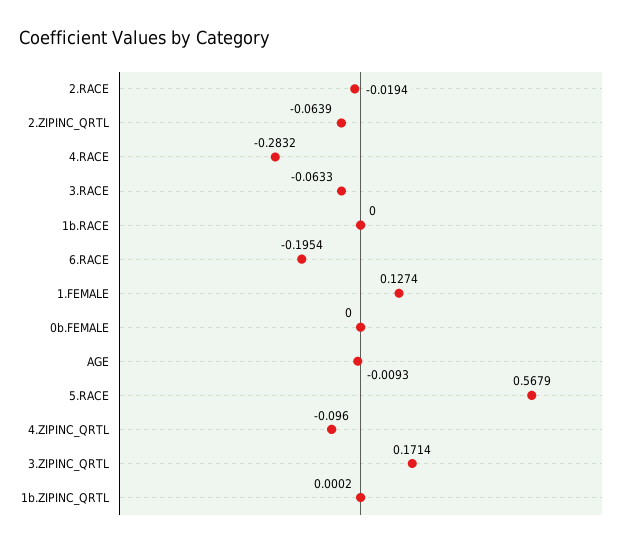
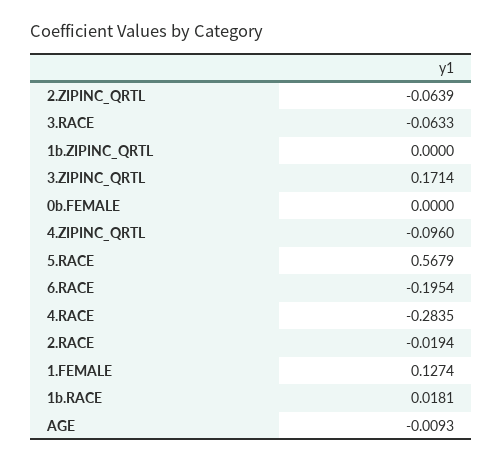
  {
    "2.RACE": -0.0194,
    "2.ZIPINC_QRTL": -0.0639,
-   "4.RACE": -0.2832,
+   "4.RACE": -0.2835,
    "3.RACE": -0.0633,
-   "1b.RACE": 0,
+   "1b.RACE": 0.0181,
    "6.RACE": -0.1954,
    "1.FEMALE": 0.1274,
    "0b.FEMALE": 0,
    "AGE": -0.0093,
    "5.RACE": 0.5679,
    "4.ZIPINC_QRTL": -0.096,
    "3.ZIPINC_QRTL": 0.1714,
-   "1b.ZIPINC_QRTL": 0.0002
+   "1b.ZIPINC_QRTL": 0
  }

